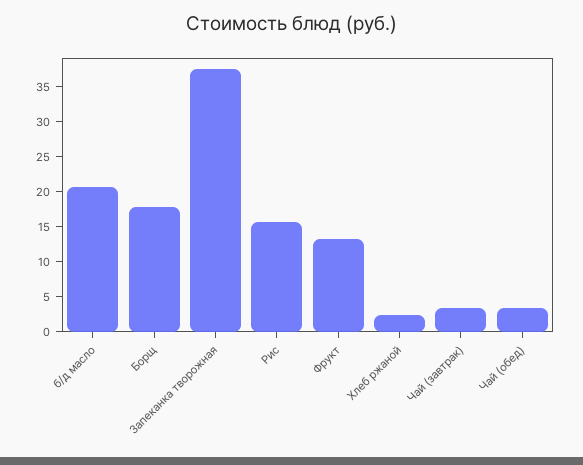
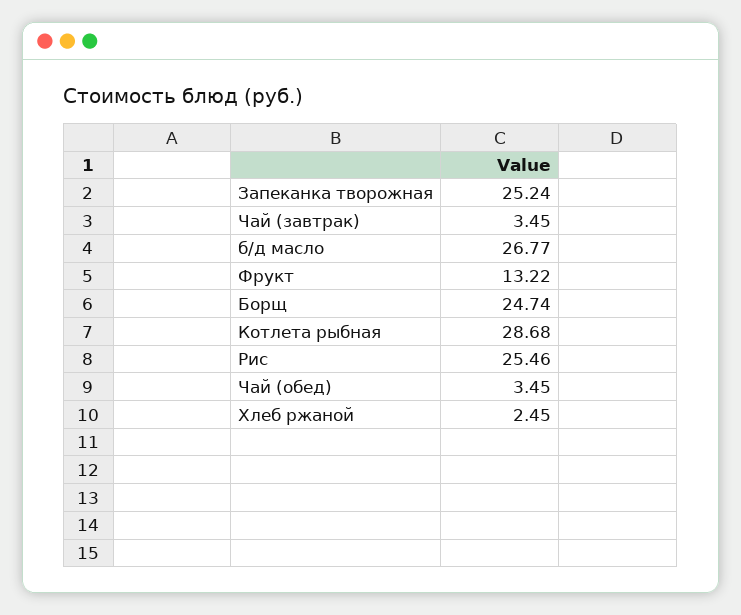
  {
-   "б/д масло": 20,
+   "б/д масло": 26.77,
-   "Борщ": 17.5,
+   "Борщ": 24.74,
-   "Запеканка творожная": 37.5,
+   "Запеканка творожная": 25.24,
-   "Рис": 15,
+   "Рис": 25.46,
    "Фрукт": 13.22,
    "Хлеб ржаной": 2.45,
    "Чай (завтрак)": 3.45,
-   "Чай (обед)": 3.45
+   "Чай (обед)": 3.45,
+   "Котлета рыбная": 28.68
  }

